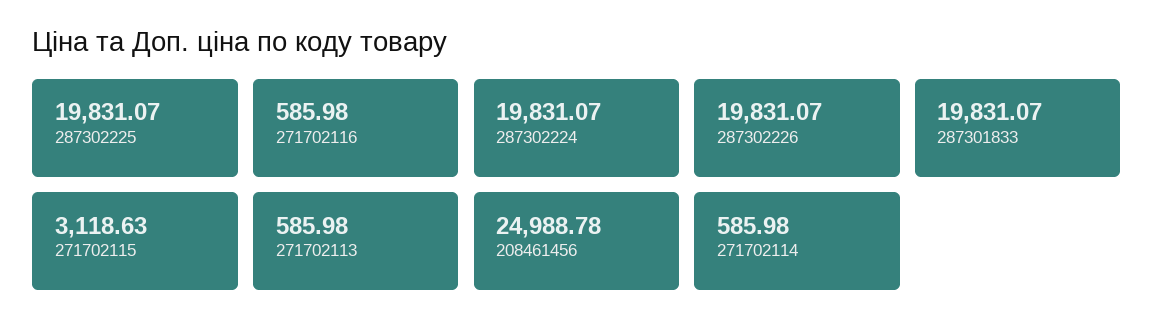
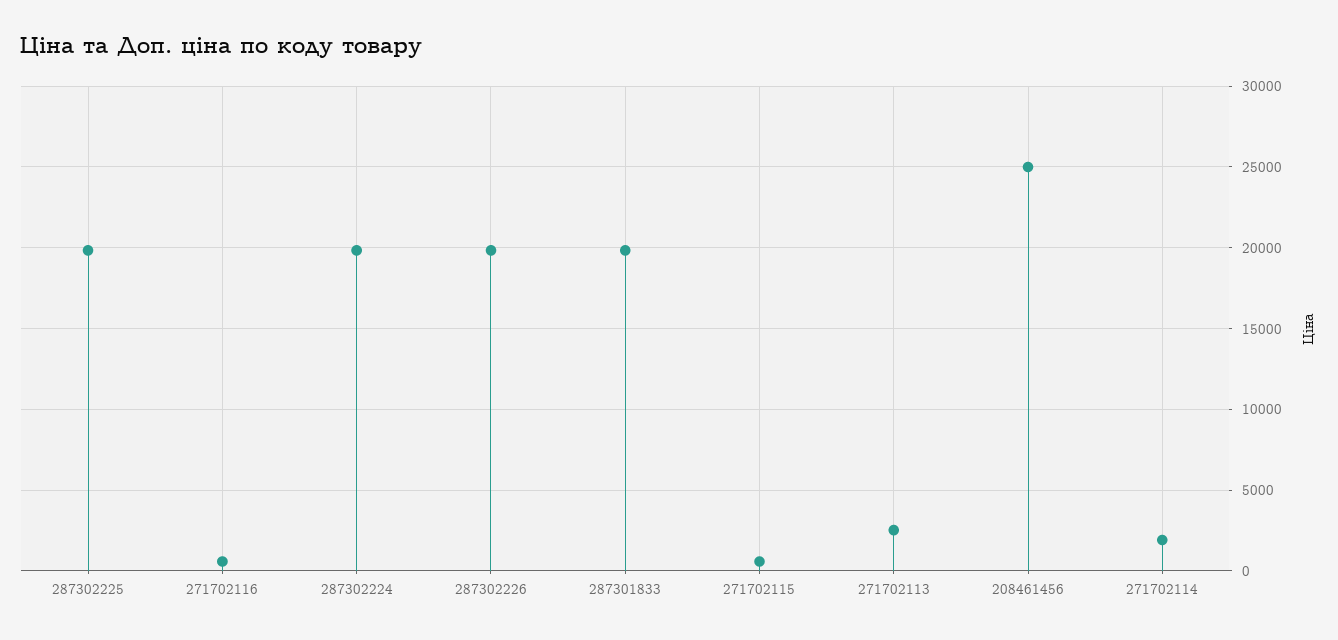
  {
    "287302225": 19831.07,
    "271702116": 585.98,
    "287302224": 19831.07,
    "287302226": 19831.07,
    "287301833": 19831.07,
-   "271702115": 3118.63,
+   "271702115": 500,
-   "271702113": 585.98,
+   "271702113": 2500,
    "208461456": 24988.78,
-   "271702114": 585.98
+   "271702114": 2000
  }

